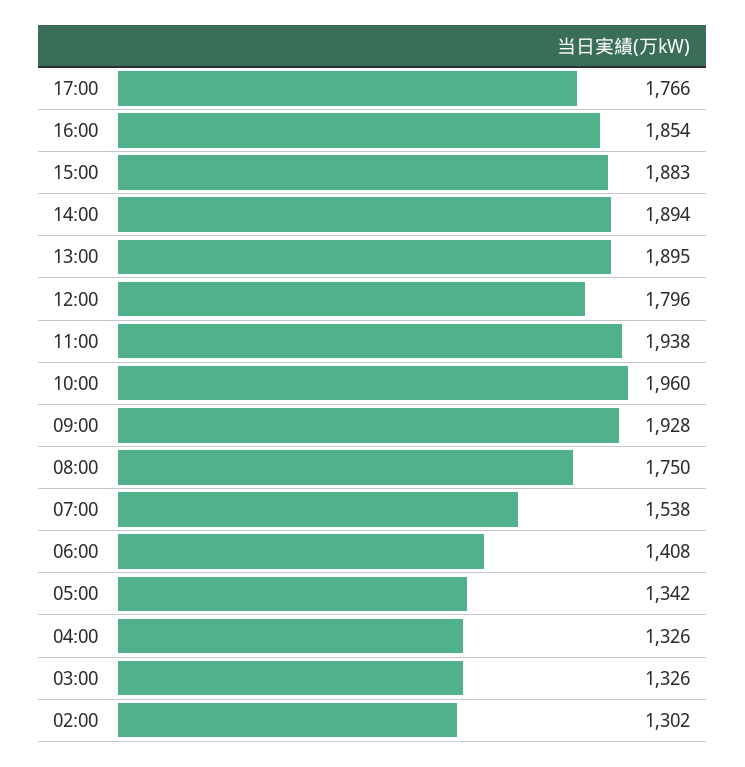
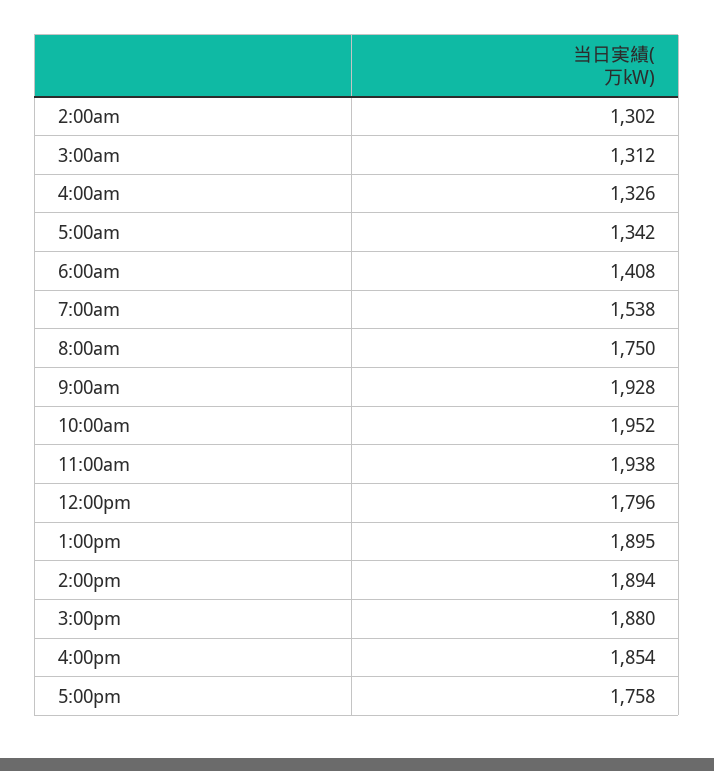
  {
-   "17:00": 1766,
+   "17:00": 1758,
    "16:00": 1854,
-   "15:00": 1883,
+   "15:00": 1880,
    "14:00": 1894,
    "13:00": 1895,
    "12:00": 1796,
    "11:00": 1938,
-   "10:00": 1960,
+   "10:00": 1952,
    "09:00": 1928,
    "08:00": 1750,
    "07:00": 1538,
    "06:00": 1408,
    "05:00": 1342,
    "04:00": 1326,
-   "03:00": 1326,
+   "03:00": 1312,
    "02:00": 1302
  }

